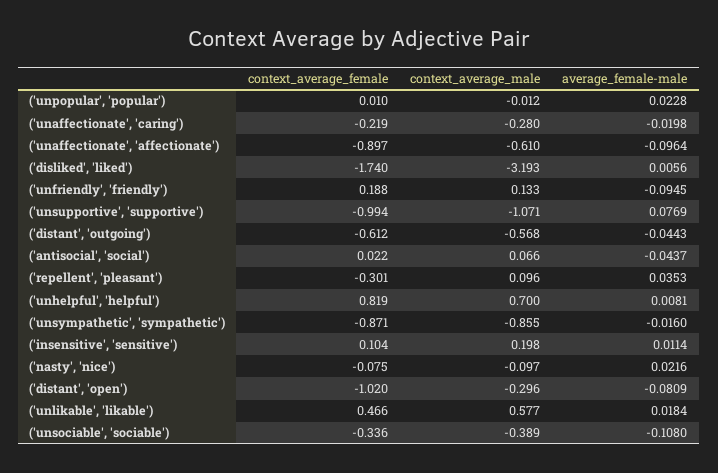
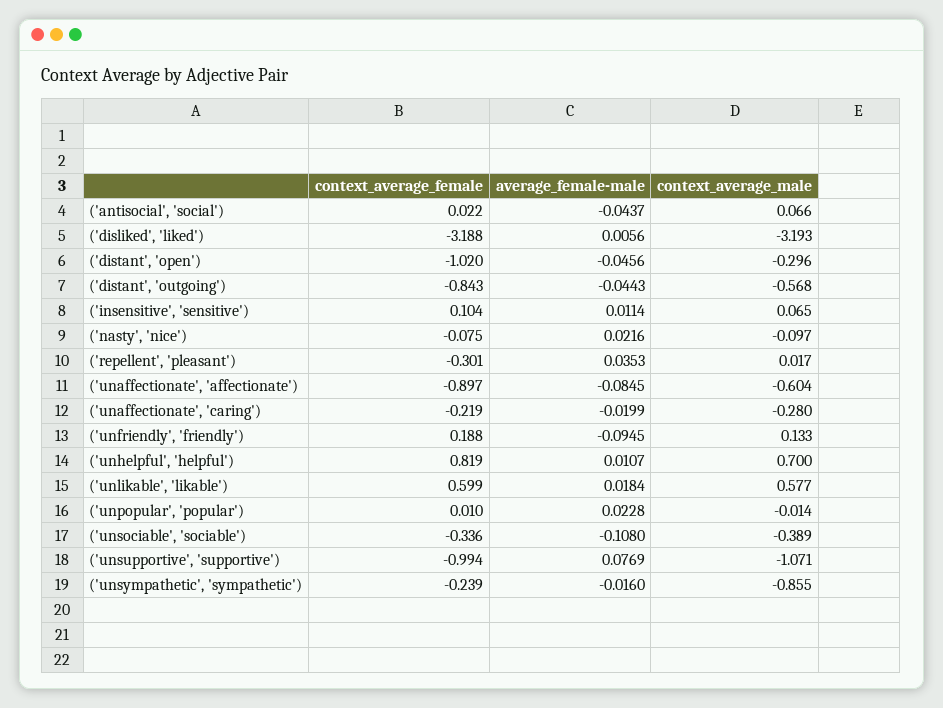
  {
    "context_average_female": {
      "('unpopular', 'popular')": 0.01,
      "('unaffectionate', 'caring')": -0.219,
      "('unaffectionate', 'affectionate')": -0.897,
-     "('disliked', 'liked')": -1.74,
+     "('disliked', 'liked')": -3.188,
      "('unfriendly', 'friendly')": 0.188,
      "('unsupportive', 'supportive')": -0.994,
-     "('distant', 'outgoing')": -0.612,
+     "('distant', 'outgoing')": -0.843,
      "('antisocial', 'social')": 0.022,
      "('repellent', 'pleasant')": -0.301,
      "('unhelpful', 'helpful')": 0.819,
-     "('unsympathetic', 'sympathetic')": -0.871,
+     "('unsympathetic', 'sympathetic')": -0.239,
      "('insensitive', 'sensitive')": 0.104,
      "('nasty', 'nice')": -0.075,
      "('distant', 'open')": -1.02,
-     "('unlikable', 'likable')": 0.466,
+     "('unlikable', 'likable')": 0.599,
      "('unsociable', 'sociable')": -0.336
    },
    "context_average_male": {
-     "('unpopular', 'popular')": -0.012,
+     "('unpopular', 'popular')": -0.014,
      "('unaffectionate', 'caring')": -0.28,
-     "('unaffectionate', 'affectionate')": -0.61,
+     "('unaffectionate', 'affectionate')": -0.604,
      "('disliked', 'liked')": -3.193,
      "('unfriendly', 'friendly')": 0.133,
      "('unsupportive', 'supportive')": -1.071,
      "('distant', 'outgoing')": -0.568,
      "('antisocial', 'social')": 0.066,
-     "('repellent', 'pleasant')": 0.096,
+     "('repellent', 'pleasant')": 0.017,
      "('unhelpful', 'helpful')": 0.7,
      "('unsympathetic', 'sympathetic')": -0.855,
-     "('insensitive', 'sensitive')": 0.198,
+     "('insensitive', 'sensitive')": 0.065,
      "('nasty', 'nice')": -0.097,
      "('distant', 'open')": -0.296,
      "('unlikable', 'likable')": 0.577,
      "('unsociable', 'sociable')": -0.389
    },
    "average_female-male": {
      "('unpopular', 'popular')": 0.0228,
-     "('unaffectionate', 'caring')": -0.0198,
+     "('unaffectionate', 'caring')": -0.0199,
-     "('unaffectionate', 'affectionate')": -0.0964,
+     "('unaffectionate', 'affectionate')": -0.0845,
      "('disliked', 'liked')": 0.0056,
      "('unfriendly', 'friendly')": -0.0945,
      "('unsupportive', 'supportive')": 0.0769,
      "('distant', 'outgoing')": -0.0443,
      "('antisocial', 'social')": -0.0437,
      "('repellent', 'pleasant')": 0.0353,
-     "('unhelpful', 'helpful')": 0.0081,
+     "('unhelpful', 'helpful')": 0.0107,
      "('unsympathetic', 'sympathetic')": -0.016,
      "('insensitive', 'sensitive')": 0.0114,
      "('nasty', 'nice')": 0.0216,
-     "('distant', 'open')": -0.0809,
+     "('distant', 'open')": -0.0456,
      "('unlikable', 'likable')": 0.0184,
      "('unsociable', 'sociable')": -0.108
    }
  }

